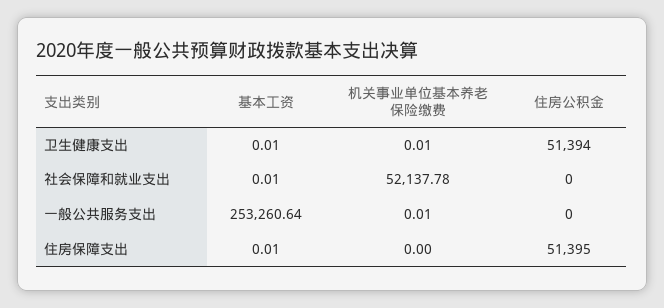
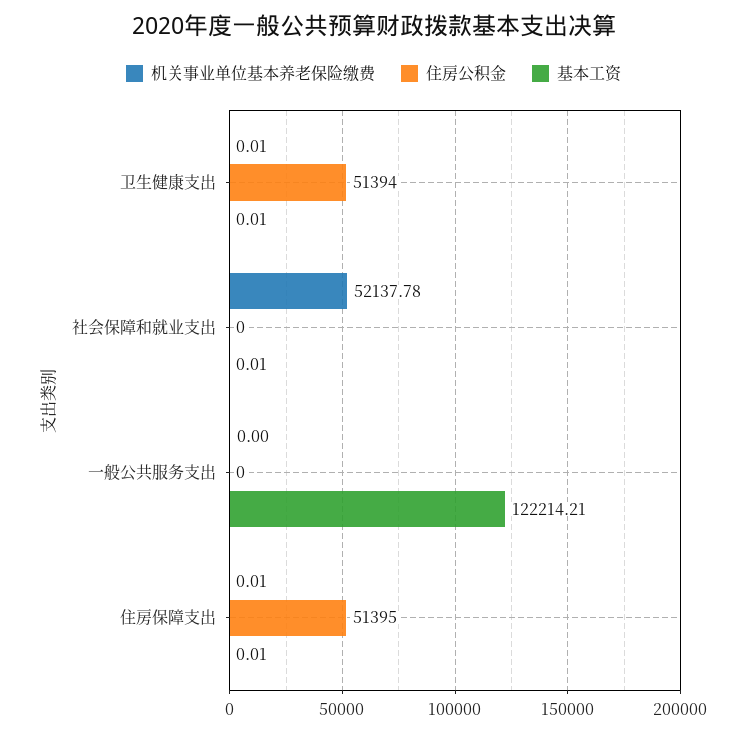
  {
    "基本工资": {
      "卫生健康支出": 0.01,
      "社会保障和就业支出": 0.01,
-     "一般公共服务支出": 253260.64,
+     "一般公共服务支出": 122214.21,
      "住房保障支出": 0.01
    },
    "机关事业单位基本养老保险缴费": {
      "卫生健康支出": 0.01,
      "社会保障和就业支出": 52137.78,
-     "一般公共服务支出": 0.01,
+     "一般公共服务支出": 0,
-     "住房保障支出": 0
+     "住房保障支出": 0.01
    },
    "住房公积金": {
      "卫生健康支出": 51394,
      "社会保障和就业支出": 0,
      "一般公共服务支出": 0,
      "住房保障支出": 51395
    }
  }

